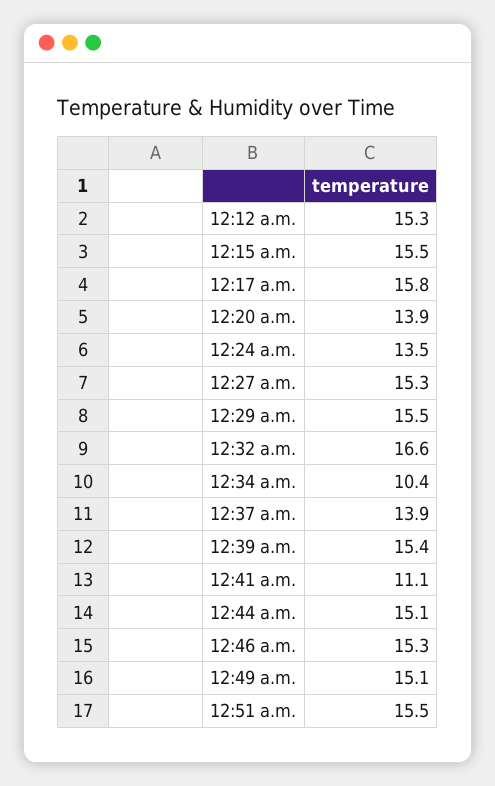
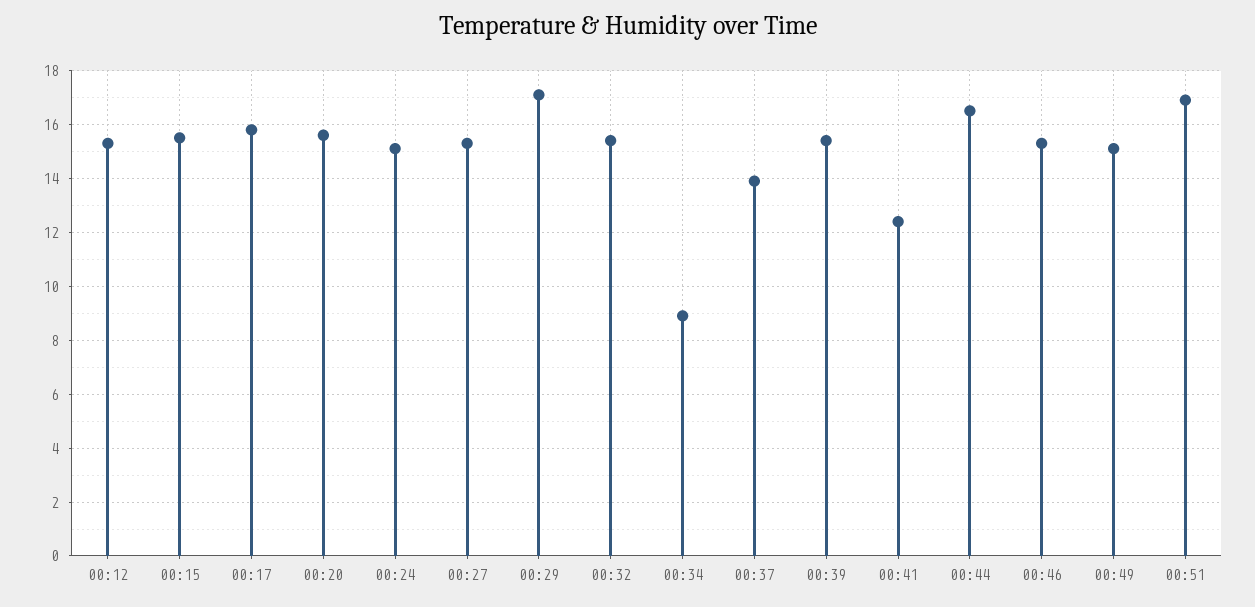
  {
    "12:12 a.m.": 15.3,
    "12:15 a.m.": 15.5,
    "12:17 a.m.": 15.8,
-   "12:20 a.m.": 13.9,
+   "12:20 a.m.": 15.5,
-   "12:24 a.m.": 13.5,
+   "12:24 a.m.": 15,
    "12:27 a.m.": 15.3,
-   "12:29 a.m.": 15.5,
+   "12:29 a.m.": 17,
-   "12:32 a.m.": 16.6,
+   "12:32 a.m.": 15.5,
-   "12:34 a.m.": 10.4,
+   "12:34 a.m.": 9,
    "12:37 a.m.": 13.9,
    "12:39 a.m.": 15.4,
-   "12:41 a.m.": 11.1,
+   "12:41 a.m.": 12.5,
-   "12:44 a.m.": 15.1,
+   "12:44 a.m.": 16.5,
    "12:46 a.m.": 15.3,
    "12:49 a.m.": 15.1,
-   "12:51 a.m.": 15.5
+   "12:51 a.m.": 17
  }

